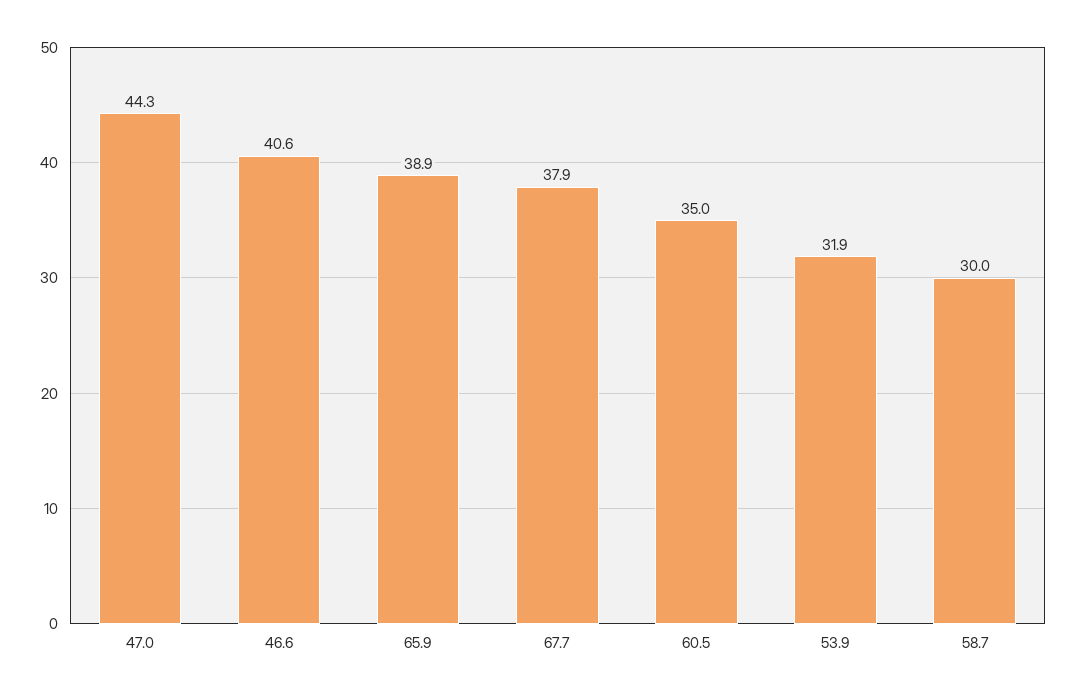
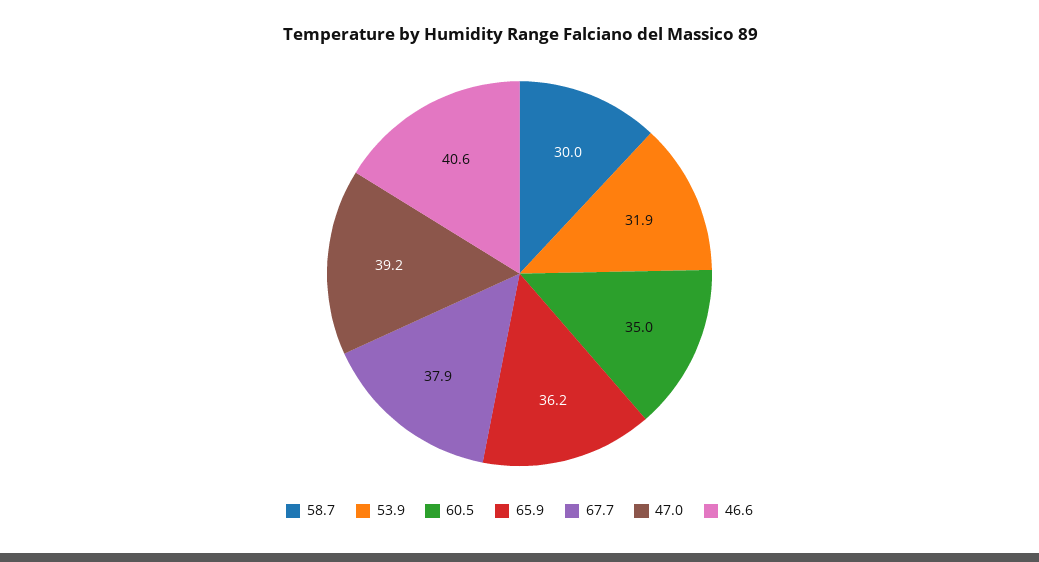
  {
-   "47.0": 44.3,
+   "47.0": 39.2,
    "46.6": 40.6,
-   "65.9": 38.9,
+   "65.9": 36.2,
    "67.7": 37.9,
    "60.5": 35,
    "53.9": 31.9,
    "58.7": 30
  }

